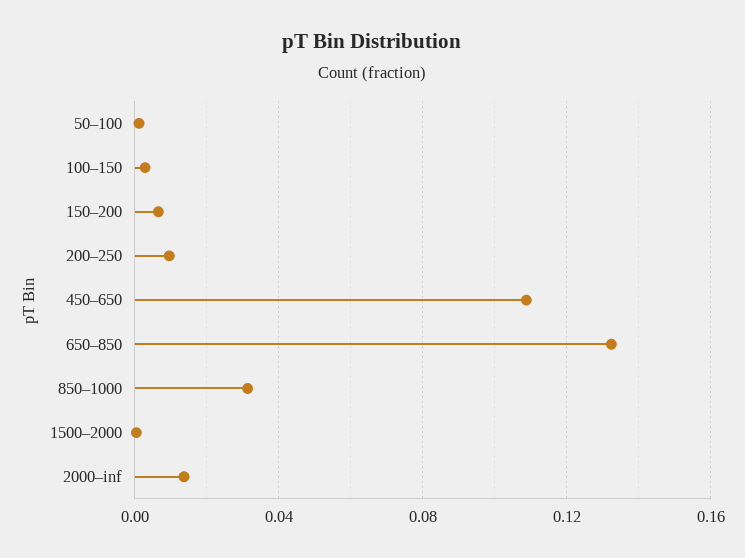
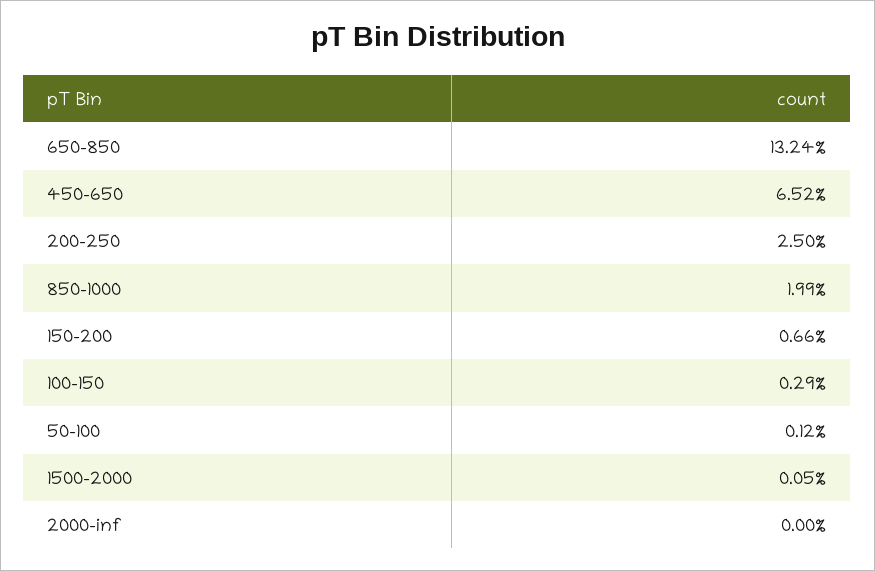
  {
    "50–100": 0.0012,
    "100–150": 0.0029,
    "150–200": 0.0066,
-   "200–250": 0.01,
+   "200–250": 0.025,
-   "450–650": 0.11,
+   "450–650": 0.0652,
    "650–850": 0.1324,
-   "850–1000": 0.03,
+   "850–1000": 0.0199,
    "1500–2000": 0.0005,
-   "2000–inf": 0.015
+   "2000–inf": 0
  }

